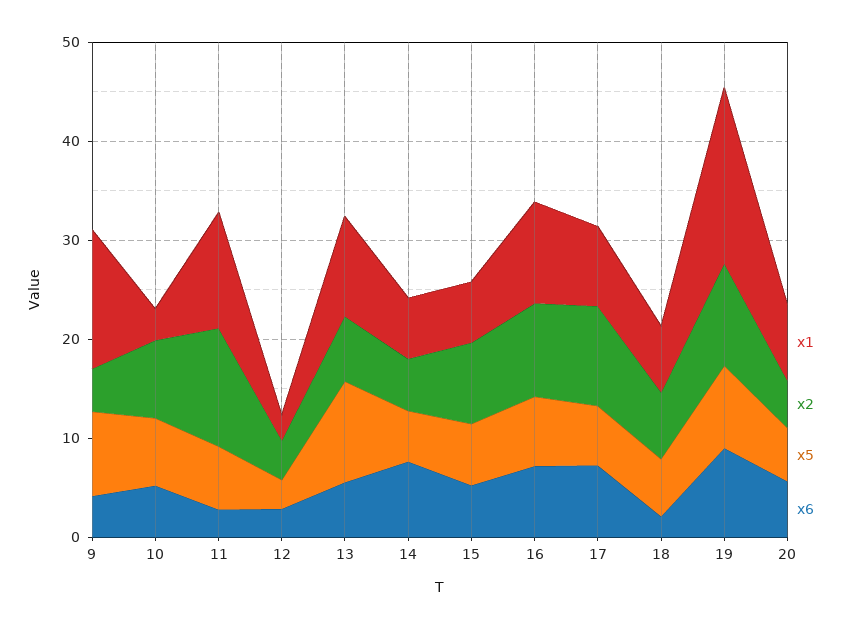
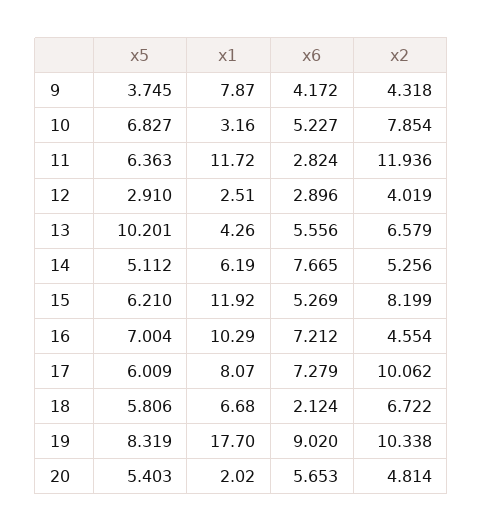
  {
    "x1": {
-     "9": 14,
+     "9": 7.87,
      "10": 3.16,
      "11": 11.72,
      "12": 2.51,
-     "13": 10,
+     "13": 4.26,
      "14": 6.19,
-     "15": 6,
+     "15": 11.92,
      "16": 10.29,
      "17": 8.07,
      "18": 6.68,
      "19": 17.7,
-     "20": 8
+     "20": 2.02
    },
    "x2": {
      "9": 4.318,
      "10": 7.854,
      "11": 11.936,
      "12": 4.019,
      "13": 6.579,
      "14": 5.256,
      "15": 8.199,
-     "16": 10,
+     "16": 4.554,
      "17": 10.062,
      "18": 6.722,
      "19": 10.338,
      "20": 4.814
    },
    "x5": {
-     "9": 8,
+     "9": 3.745,
      "10": 6.827,
      "11": 6.363,
      "12": 2.91,
      "13": 10.201,
      "14": 5.112,
      "15": 6.21,
      "16": 7.004,
      "17": 6.009,
      "18": 5.806,
      "19": 8.319,
      "20": 5.403
    },
    "x6": {
      "9": 4.172,
      "10": 5.227,
      "11": 2.824,
      "12": 2.896,
      "13": 5.556,
      "14": 7.665,
      "15": 5.269,
      "16": 7.212,
      "17": 7.279,
      "18": 2.124,
      "19": 9.02,
      "20": 5.653
    }
  }

